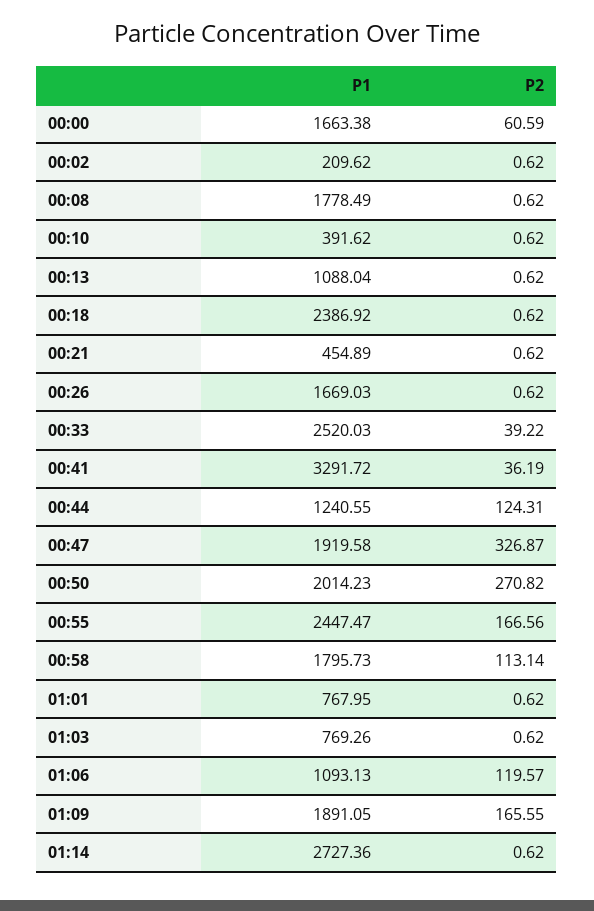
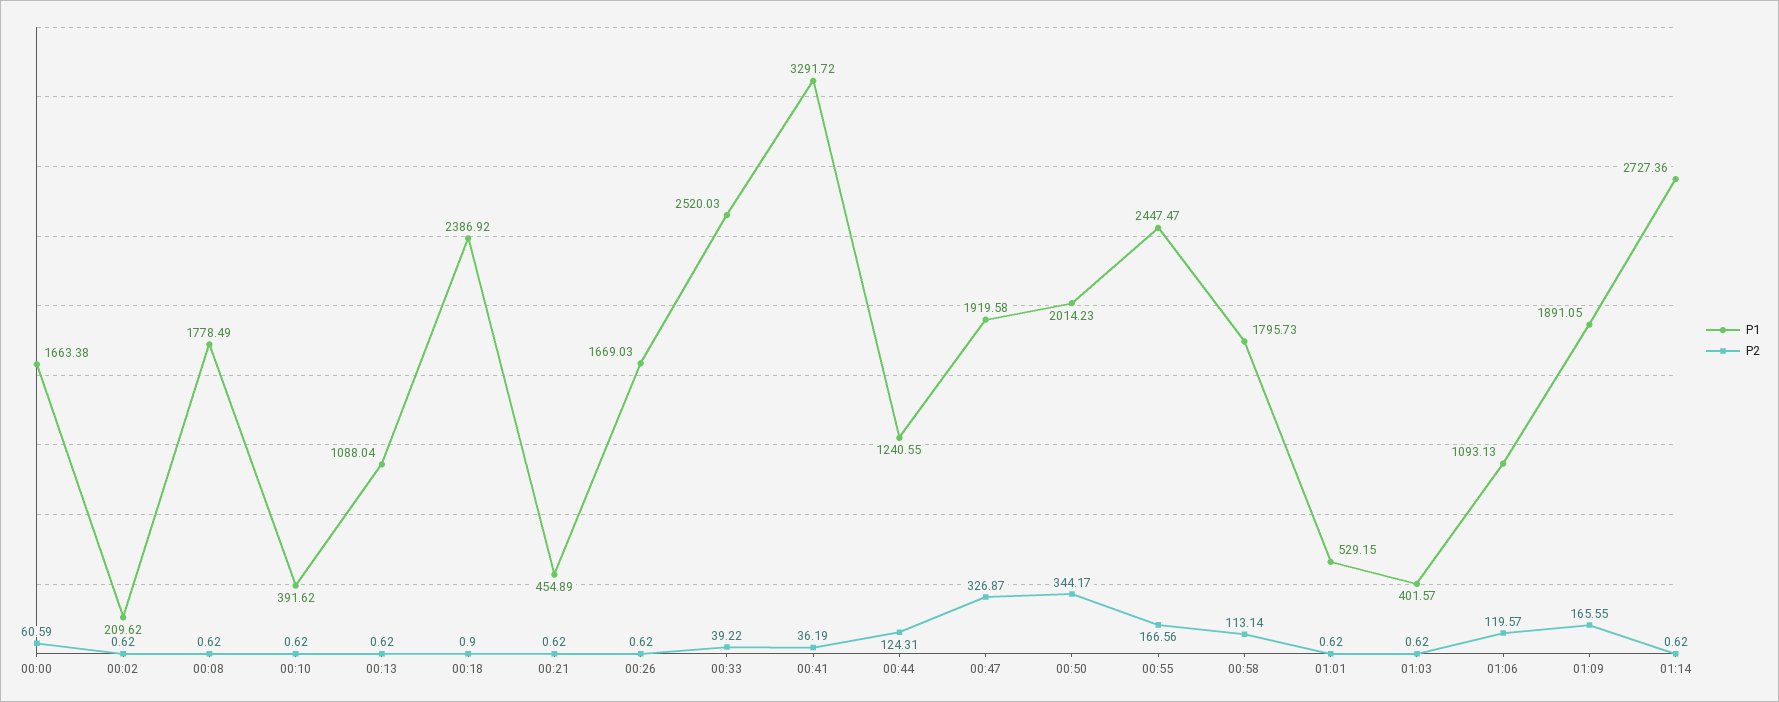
  {
    "P1": {
      "00:00": 1663.38,
      "00:02": 209.62,
      "00:08": 1778.49,
      "00:10": 391.62,
      "00:13": 1088.04,
      "00:18": 2386.92,
      "00:21": 454.89,
      "00:26": 1669.03,
      "00:33": 2520.03,
      "00:41": 3291.72,
      "00:44": 1240.55,
      "00:47": 1919.58,
      "00:50": 2014.23,
      "00:55": 2447.47,
      "00:58": 1795.73,
-     "01:01": 767.95,
+     "01:01": 529.15,
-     "01:03": 769.26,
+     "01:03": 401.57,
      "01:06": 1093.13,
      "01:09": 1891.05,
      "01:14": 2727.36
    },
    "P2": {
      "00:00": 60.59,
      "00:02": 0.62,
      "00:08": 0.62,
      "00:10": 0.62,
      "00:13": 0.62,
-     "00:18": 0.62,
+     "00:18": 0.9,
      "00:21": 0.62,
      "00:26": 0.62,
      "00:33": 39.22,
      "00:41": 36.19,
      "00:44": 124.31,
      "00:47": 326.87,
-     "00:50": 270.82,
+     "00:50": 344.17,
      "00:55": 166.56,
      "00:58": 113.14,
      "01:01": 0.62,
      "01:03": 0.62,
      "01:06": 119.57,
      "01:09": 165.55,
      "01:14": 0.62
    }
  }

